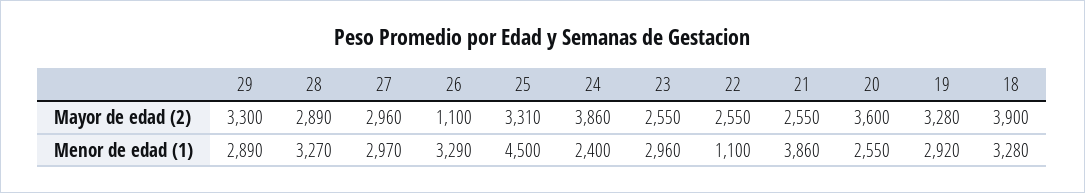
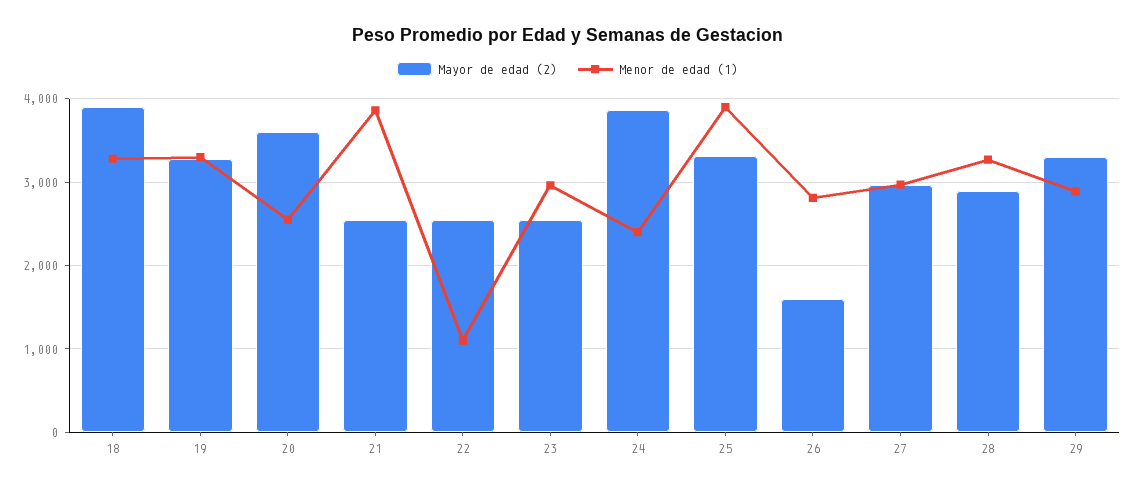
  {
    "Mayor de edad (2)": {
      "29": 3300,
      "28": 2890,
      "27": 2960,
-     "26": 1100,
+     "26": 1600,
      "25": 3310,
      "24": 3860,
      "23": 2550,
      "22": 2550,
      "21": 2550,
      "20": 3600,
      "19": 3280,
      "18": 3900
    },
    "Menor de edad (1)": {
      "29": 2890,
      "28": 3270,
      "27": 2970,
-     "26": 3290,
+     "26": 2800,
-     "25": 4500,
+     "25": 3900,
      "24": 2400,
      "23": 2960,
      "22": 1100,
      "21": 3860,
      "20": 2550,
-     "19": 2920,
+     "19": 3300,
      "18": 3280
    }
  }

